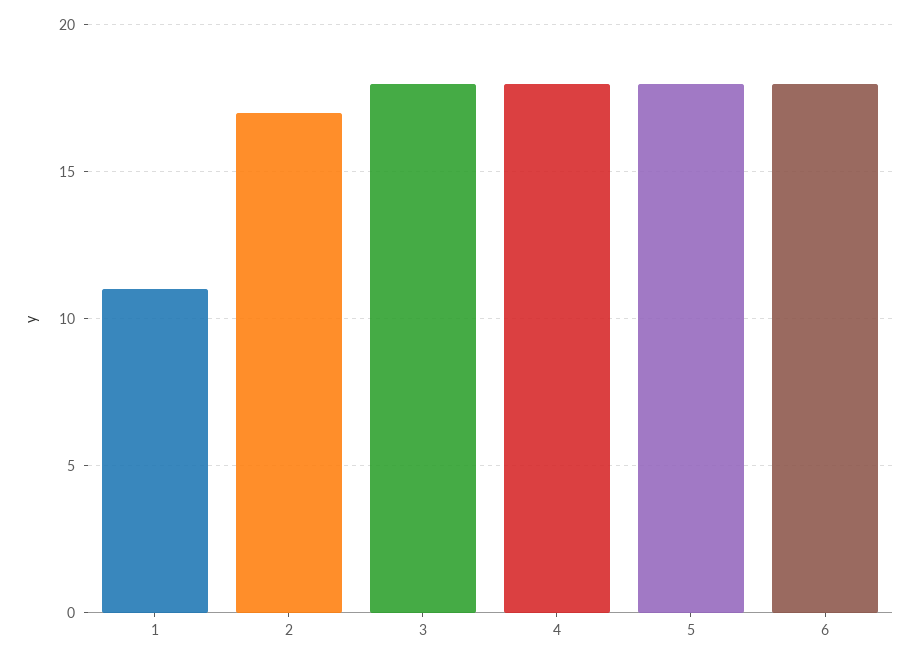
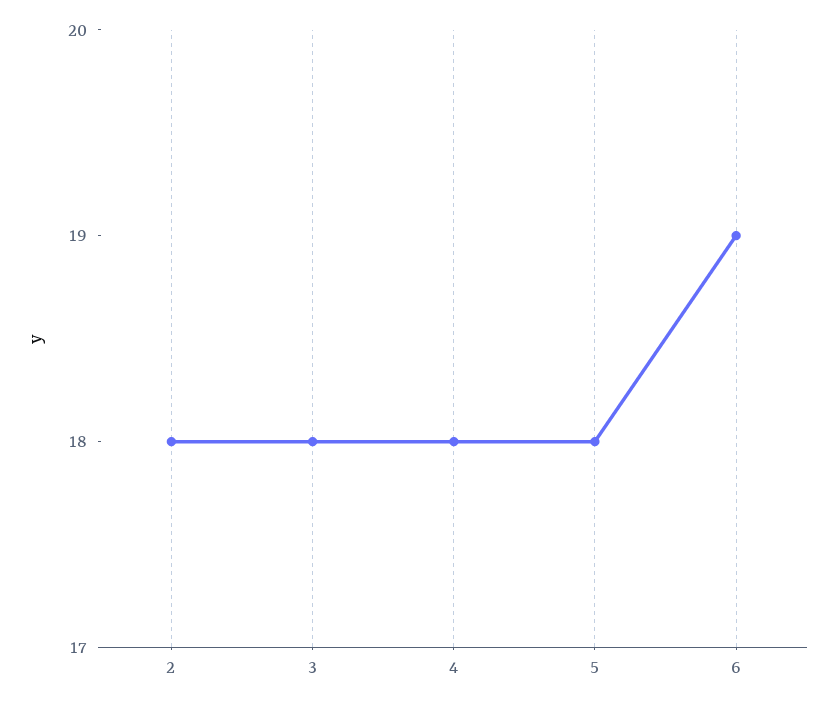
  {
-   "1": 11,
-   "2": 17,
+   "2": 18,
    "3": 18,
    "4": 18,
    "5": 18,
-   "6": 18
+   "6": 19
  }

